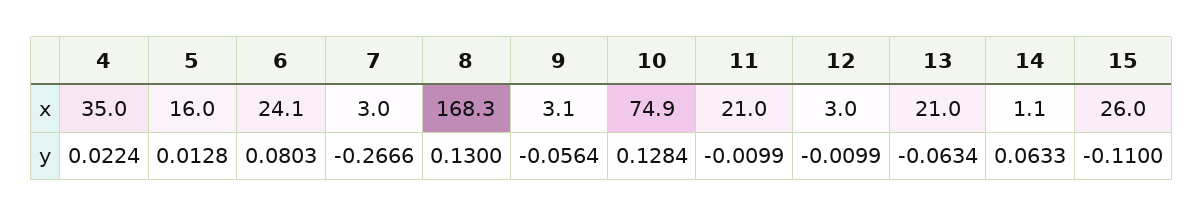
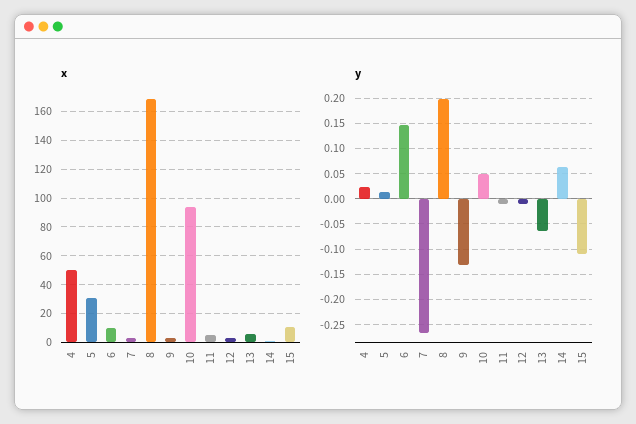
  {
    "x": {
-     "4": 35,
+     "4": 50,
-     "5": 16,
+     "5": 30,
-     "6": 24.1,
+     "6": 10,
      "7": 3,
      "8": 168.3,
      "9": 3.1,
-     "10": 74.9,
+     "10": 95,
-     "11": 21,
+     "11": 5,
      "12": 3,
-     "13": 21,
+     "13": 5,
      "14": 1.1,
-     "15": 26
+     "15": 10
    },
    "y": {
      "4": 0.0224,
      "5": 0.0128,
-     "6": 0.0803,
+     "6": 0.15,
      "7": -0.2666,
-     "8": 0.13,
+     "8": 0.2,
-     "9": -0.0564,
+     "9": -0.125,
-     "10": 0.1284,
+     "10": 0.05,
      "11": -0.0099,
      "12": -0.0099,
      "13": -0.0634,
      "14": 0.0633,
      "15": -0.11
    }
  }

